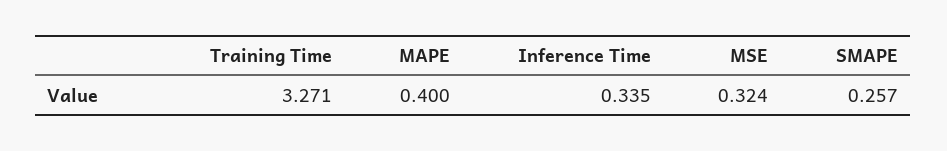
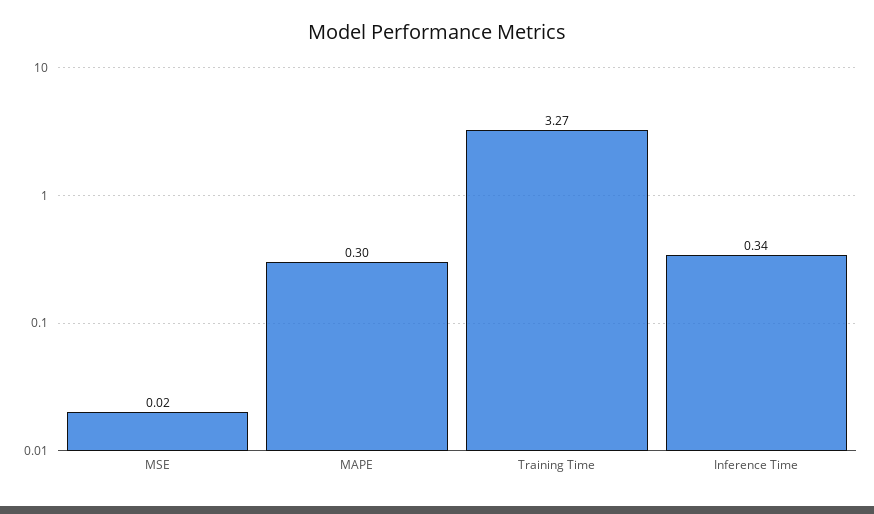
  {
    "Training Time": 3.271,
-   "MAPE": 0.4,
+   "MAPE": 0.3,
    "Inference Time": 0.335,
-   "MSE": 0.324,
+   "MSE": 0.02
-   "SMAPE": 0.257
  }

